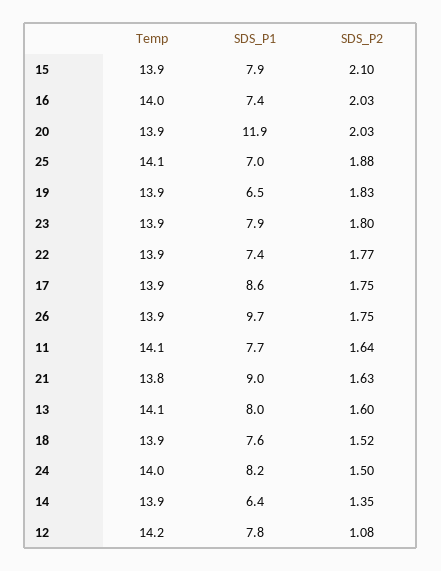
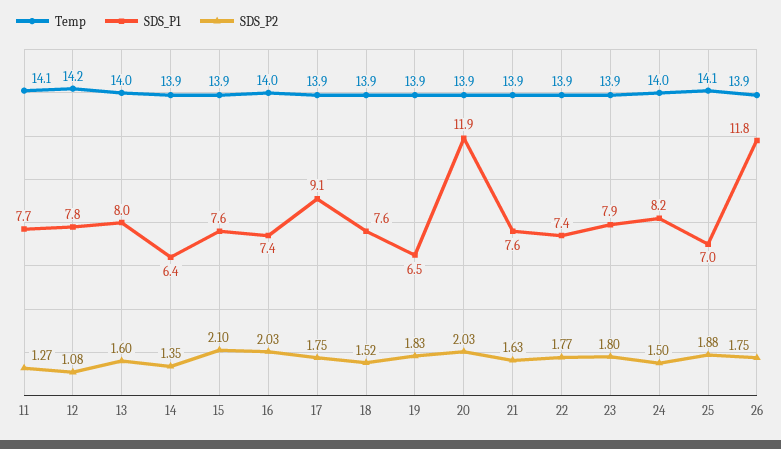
  {
    "Temp": {
      "15": 13.9,
      "16": 14,
      "20": 13.9,
      "25": 14.1,
      "19": 13.9,
      "23": 13.9,
      "22": 13.9,
      "17": 13.9,
      "26": 13.9,
      "11": 14.1,
-     "21": 13.8,
+     "21": 13.9,
-     "13": 14.1,
+     "13": 14,
      "18": 13.9,
      "24": 14,
      "14": 13.9,
      "12": 14.2
    },
    "SDS_P1": {
-     "15": 7.9,
+     "15": 7.6,
      "16": 7.4,
      "20": 11.9,
      "25": 7,
      "19": 6.5,
      "23": 7.9,
      "22": 7.4,
-     "17": 8.6,
+     "17": 9.1,
-     "26": 9.7,
+     "26": 11.8,
      "11": 7.7,
-     "21": 9,
+     "21": 7.6,
      "13": 8,
      "18": 7.6,
      "24": 8.2,
      "14": 6.4,
      "12": 7.8
    },
    "SDS_P2": {
      "15": 2.1,
      "16": 2.03,
      "20": 2.03,
      "25": 1.88,
      "19": 1.83,
      "23": 1.8,
      "22": 1.77,
      "17": 1.75,
      "26": 1.75,
-     "11": 1.64,
+     "11": 1.27,
      "21": 1.63,
      "13": 1.6,
      "18": 1.52,
      "24": 1.5,
      "14": 1.35,
      "12": 1.08
    }
  }

